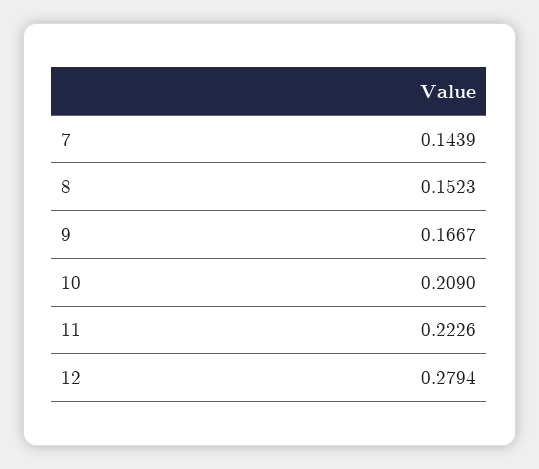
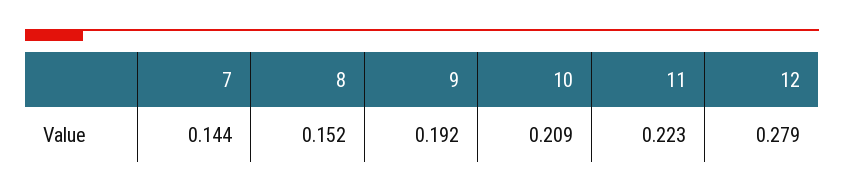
  {
    "7": 0.1439,
    "8": 0.1523,
-   "9": 0.1667,
+   "9": 0.192,
    "10": 0.209,
    "11": 0.2226,
    "12": 0.2794
  }

